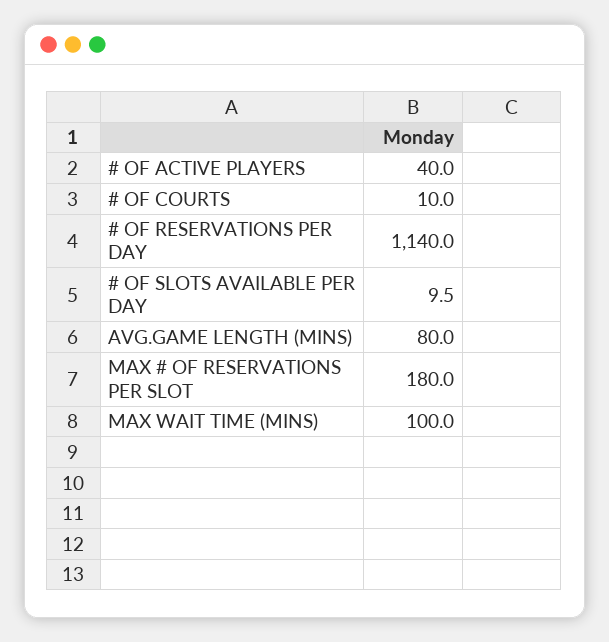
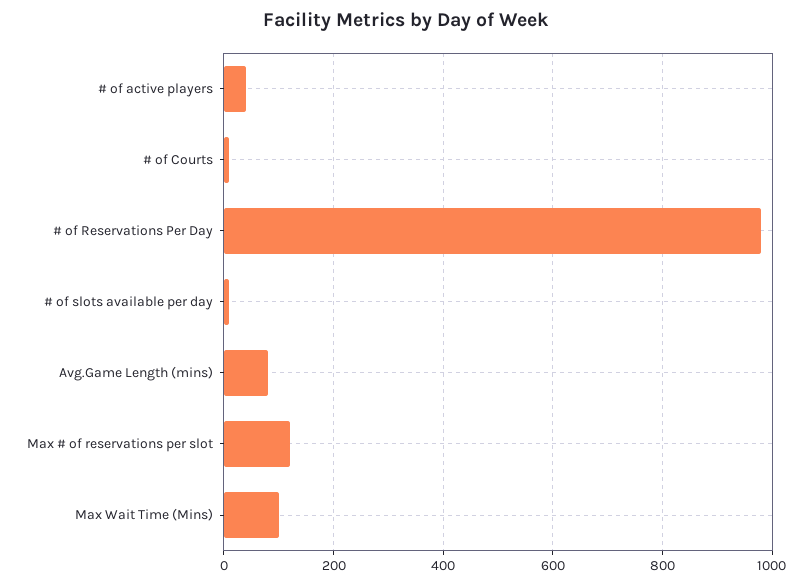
  {
    "# OF ACTIVE PLAYERS": 40,
    "# OF COURTS": 10,
-   "# OF RESERVATIONS PER DAY": 1140,
+   "# OF RESERVATIONS PER DAY": 980,
    "# OF SLOTS AVAILABLE PER DAY": 9.5,
    "AVG.GAME LENGTH (MINS)": 80,
-   "MAX # OF RESERVATIONS PER SLOT": 180,
+   "MAX # OF RESERVATIONS PER SLOT": 120,
    "MAX WAIT TIME (MINS)": 100
  }

